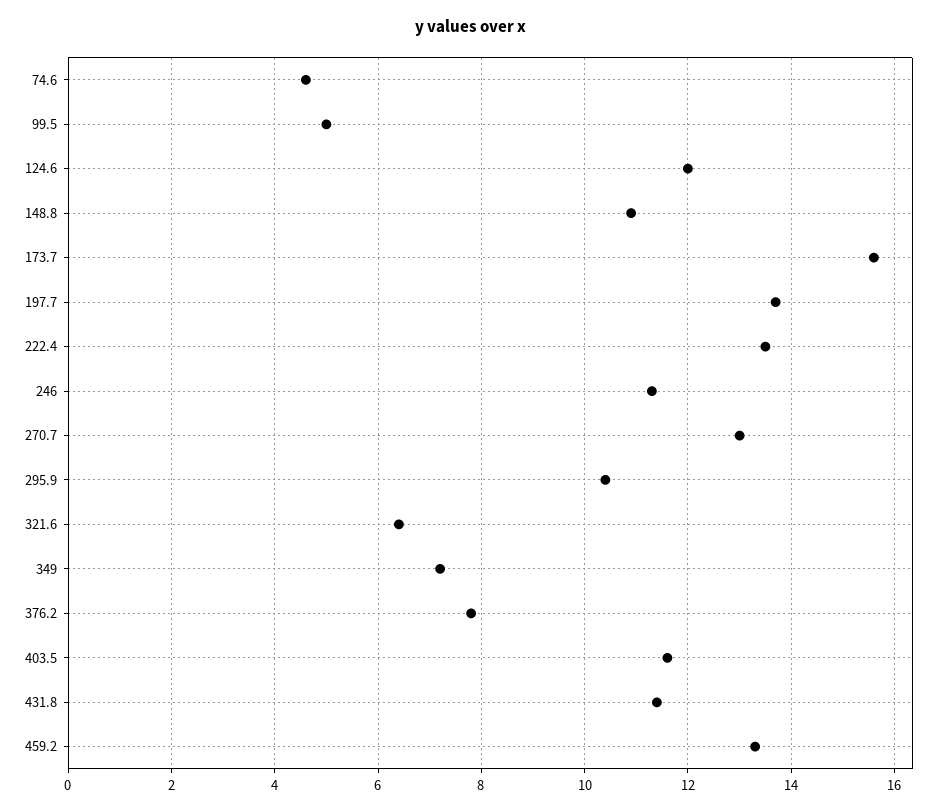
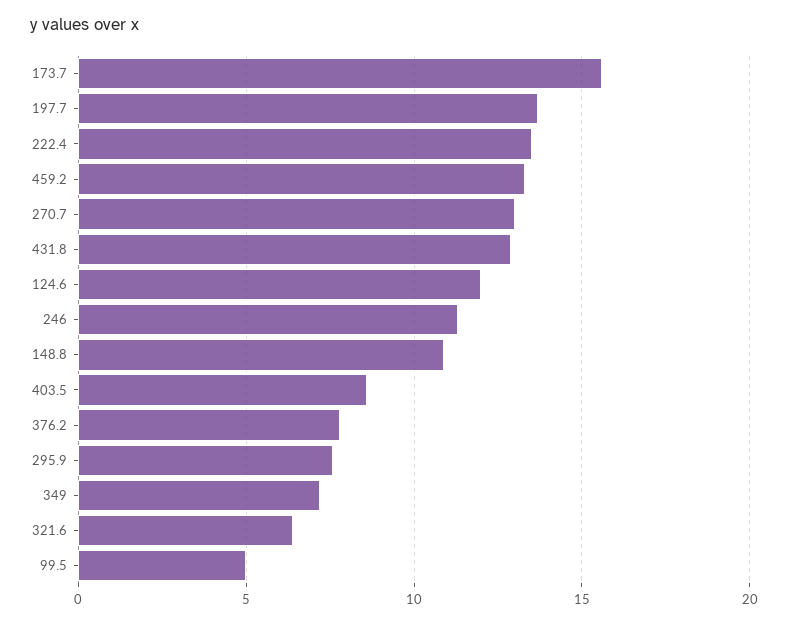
  {
-   "74.6": 4.5,
    "99.5": 5,
    "124.6": 12,
    "148.8": 11,
    "173.7": 15.5,
    "197.7": 13.5,
    "222.4": 13.5,
    "246": 11.5,
    "270.7": 13,
-   "295.9": 10.5,
+   "295.9": 7.5,
    "321.6": 6.5,
    "349": 7,
    "376.2": 8,
-   "403.5": 11.5,
+   "403.5": 8.5,
-   "431.8": 11.5,
+   "431.8": 13,
    "459.2": 13.5
  }

